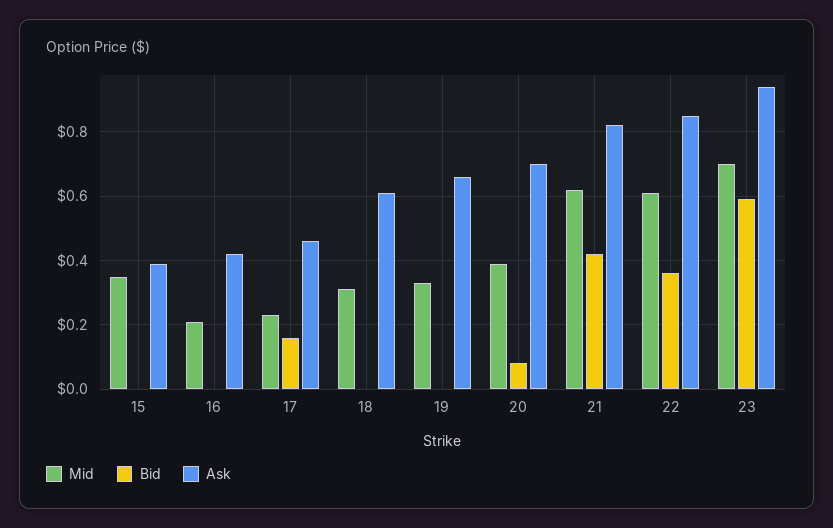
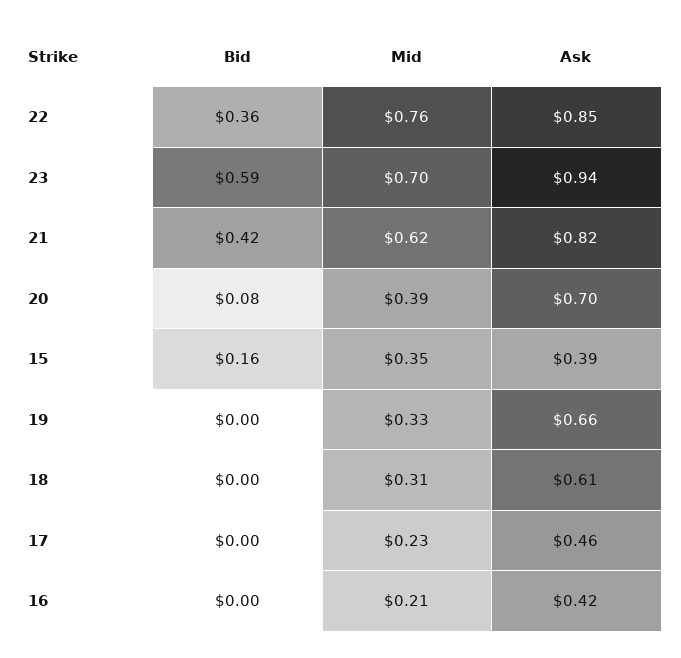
  {
    "Mid": {
      "15": 0.35,
      "16": 0.21,
      "17": 0.23,
      "18": 0.31,
      "19": 0.33,
      "20": 0.39,
      "21": 0.62,
-     "22": 0.6,
+     "22": 0.76,
      "23": 0.7
    },
    "Bid": {
-     "15": 0,
+     "15": 0.16,
      "16": 0,
-     "17": 0.15,
+     "17": 0,
      "18": 0,
      "19": 0,
      "20": 0.08,
      "21": 0.42,
      "22": 0.36,
      "23": 0.59
    },
    "Ask": {
      "15": 0.39,
      "16": 0.42,
      "17": 0.46,
      "18": 0.61,
      "19": 0.66,
      "20": 0.7,
      "21": 0.82,
      "22": 0.85,
      "23": 0.94
    }
  }

